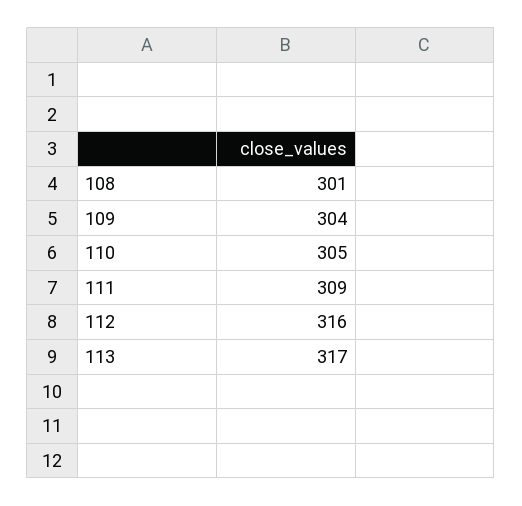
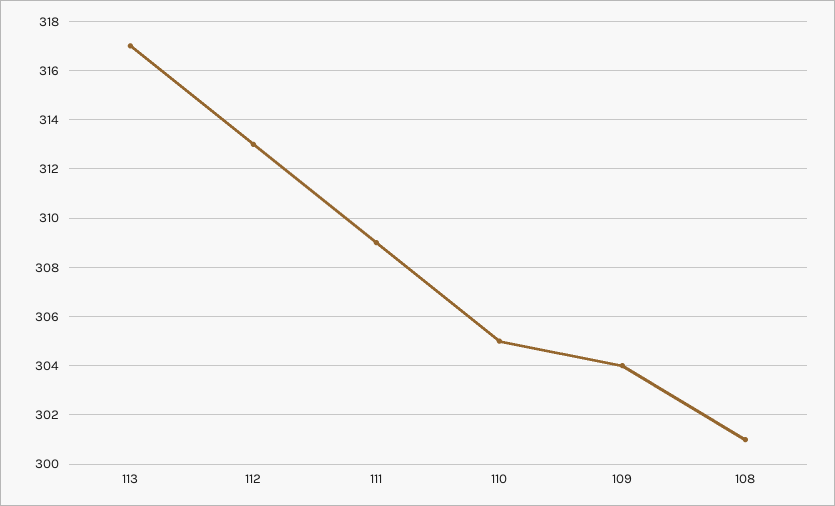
  {
    "108": 301,
    "109": 304,
    "110": 305,
    "111": 309,
-   "112": 316,
+   "112": 313,
    "113": 317
  }

